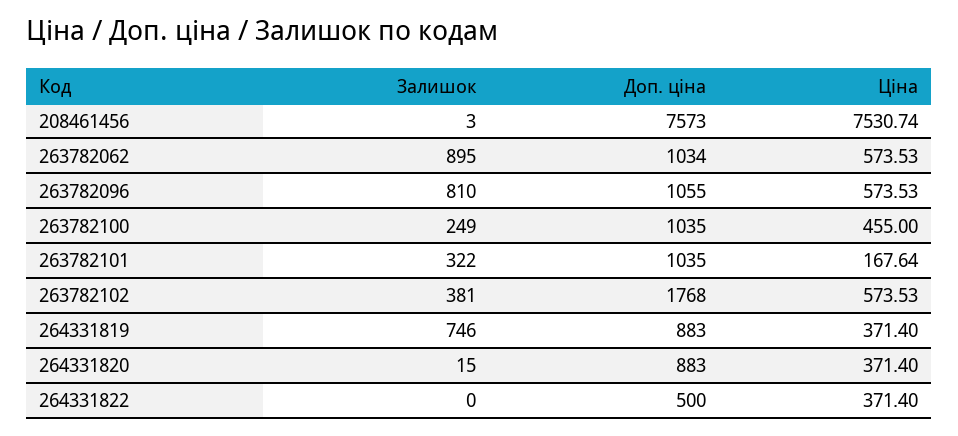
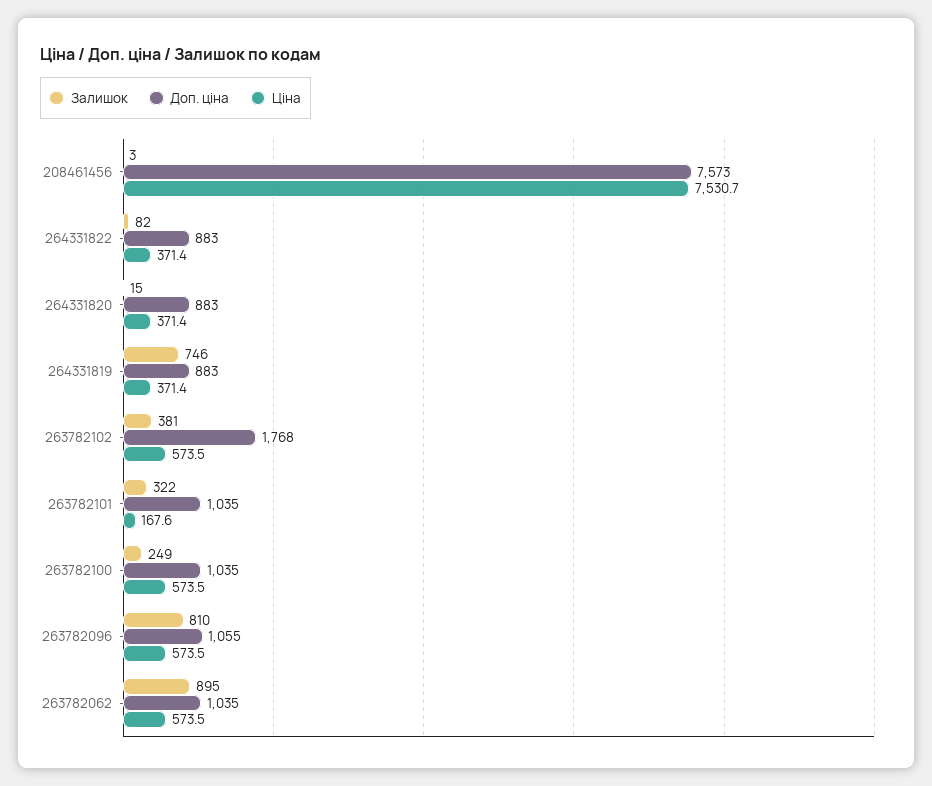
  {
    "Залишок": {
      "208461456": 3,
      "263782062": 895,
      "263782096": 810,
      "263782100": 249,
      "263782101": 322,
      "263782102": 381,
      "264331819": 746,
      "264331820": 15,
-     "264331822": 0
+     "264331822": 82
    },
    "Доп. ціна": {
      "208461456": 7573,
-     "263782062": 1034,
+     "263782062": 1035,
      "263782096": 1055,
      "263782100": 1035,
      "263782101": 1035,
      "263782102": 1768,
      "264331819": 883,
      "264331820": 883,
-     "264331822": 500
+     "264331822": 883
    },
    "Ціна": {
      "208461456": 7530.74,
      "263782062": 573.53,
      "263782096": 573.53,
-     "263782100": 455,
+     "263782100": 573.5,
      "263782101": 167.64,
      "263782102": 573.53,
      "264331819": 371.4,
      "264331820": 371.4,
      "264331822": 371.4
    }
  }

